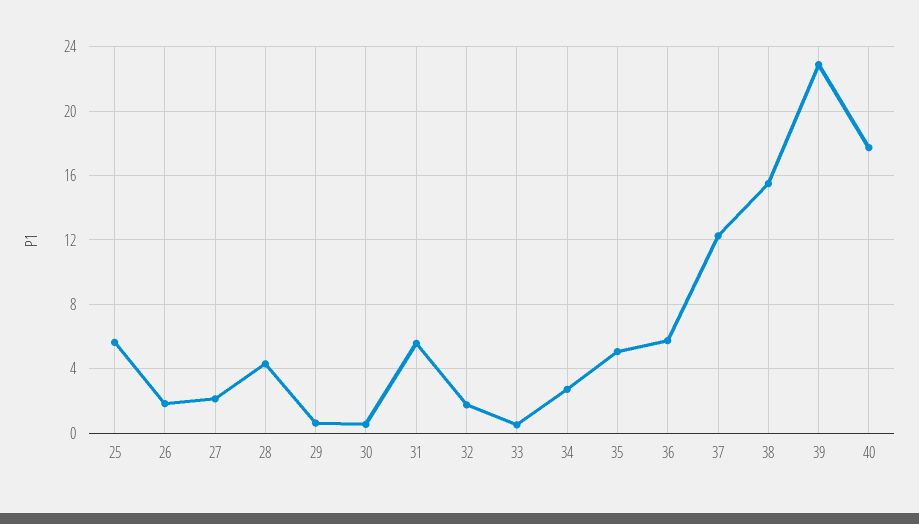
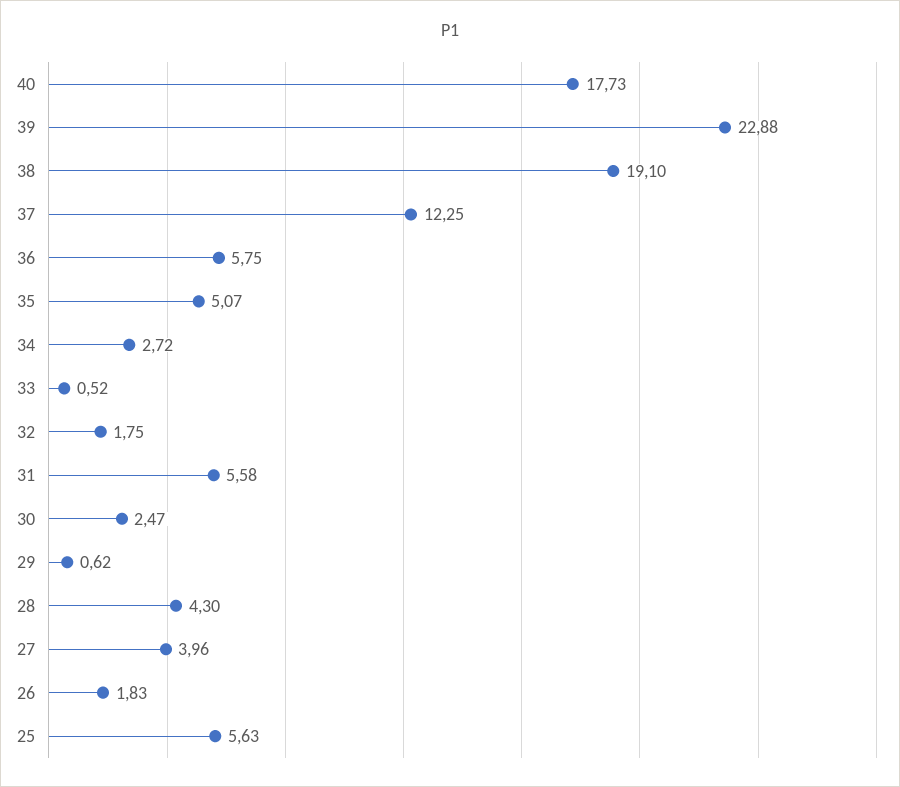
  {
    "25": 5.63,
    "26": 1.83,
-   "27": 2,
+   "27": 3.96,
    "28": 4.3,
    "29": 0.62,
-   "30": 0.5,
+   "30": 2.47,
    "31": 5.58,
    "32": 1.75,
    "33": 0.52,
    "34": 2.72,
    "35": 5.07,
    "36": 5.75,
    "37": 12.25,
-   "38": 15.5,
+   "38": 19.1,
    "39": 22.88,
    "40": 17.73
  }

